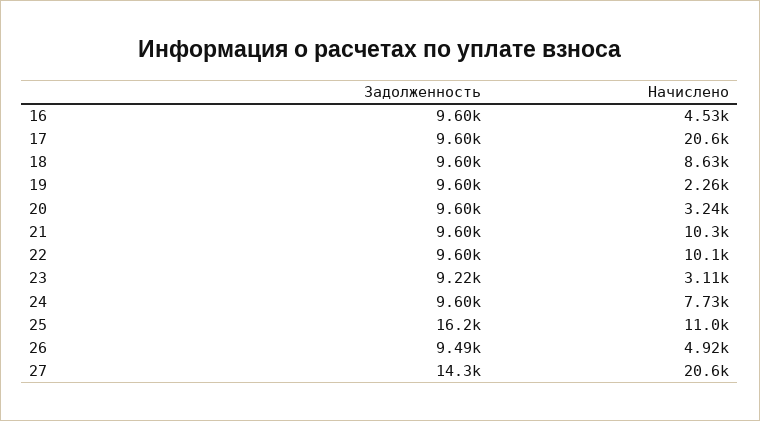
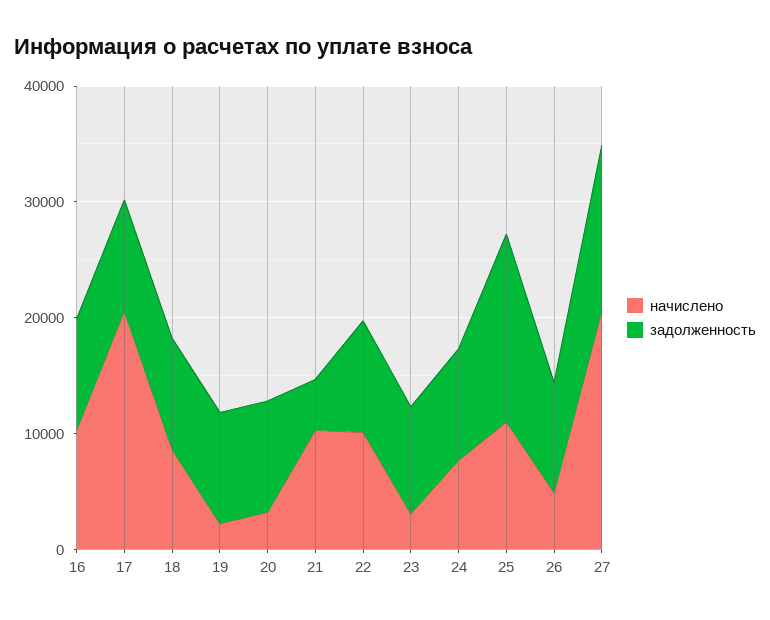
  {
    "Задолженность": {
      "16": 9600,
      "17": 9600,
      "18": 9600,
      "19": 9600,
      "20": 9600,
-     "21": 9600,
+     "21": 4000,
      "22": 9600,
      "23": 9220,
      "24": 9600,
      "25": 16200,
      "26": 9490,
      "27": 14300
    },
    "Начислено": {
-     "16": 4530,
+     "16": 10000,
      "17": 20600,
      "18": 8630,
      "19": 2260,
      "20": 3240,
      "21": 10300,
      "22": 10100,
      "23": 3110,
      "24": 7730,
      "25": 11000,
      "26": 4920,
      "27": 20600
    }
  }

